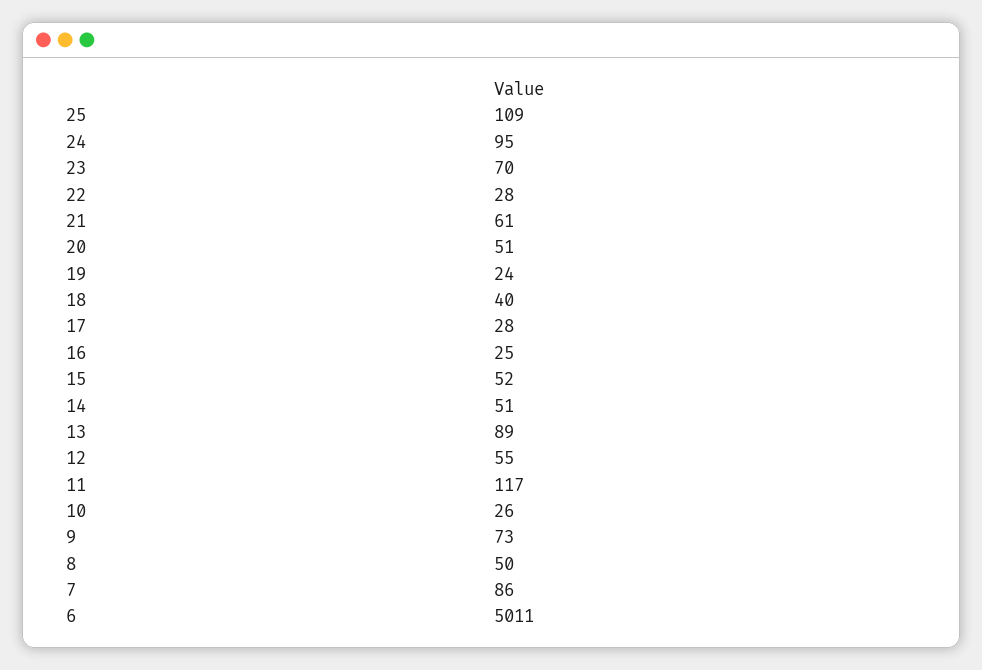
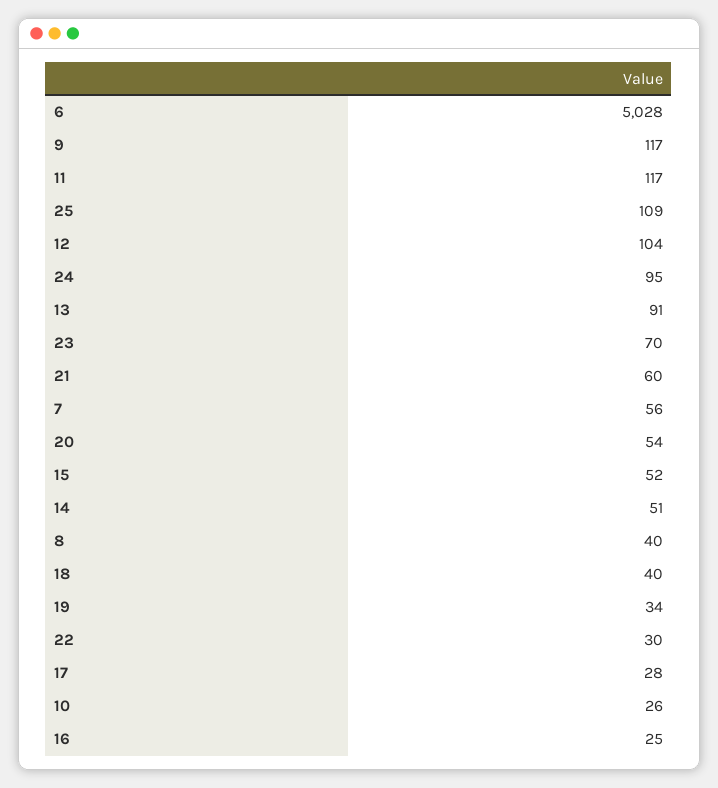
  {
    "25": 109,
    "24": 95,
    "23": 70,
-   "22": 28,
+   "22": 30,
-   "21": 61,
+   "21": 60,
-   "20": 51,
+   "20": 54,
-   "19": 24,
+   "19": 34,
    "18": 40,
    "17": 28,
    "16": 25,
    "15": 52,
    "14": 51,
-   "13": 89,
+   "13": 91,
-   "12": 55,
+   "12": 104,
    "11": 117,
    "10": 26,
-   "9": 73,
+   "9": 117,
-   "8": 50,
+   "8": 40,
-   "7": 86,
+   "7": 56,
-   "6": 5011
+   "6": 5028
  }

